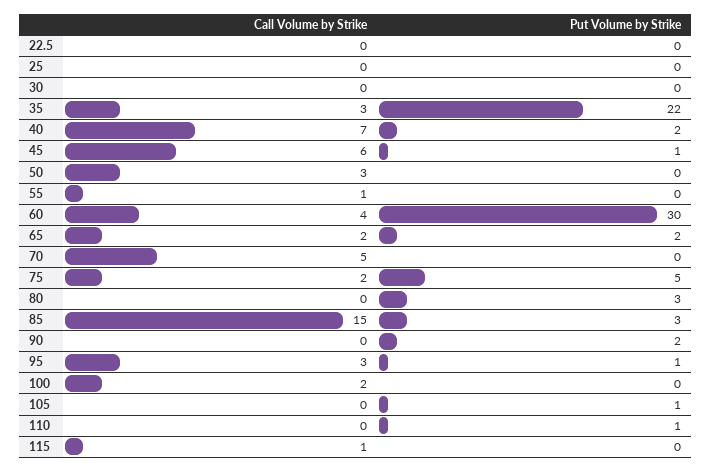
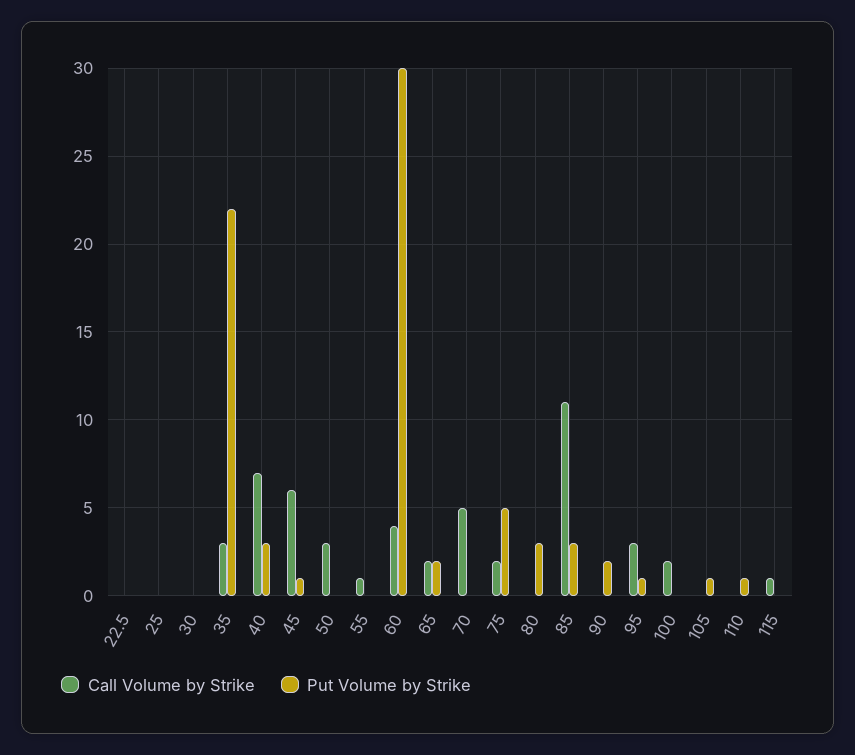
  {
    "Call Volume by Strike": {
      "22.5": 0,
      "25": 0,
      "30": 0,
      "35": 3,
      "40": 7,
      "45": 6,
      "50": 3,
      "55": 1,
      "60": 4,
      "65": 2,
      "70": 5,
      "75": 2,
      "80": 0,
-     "85": 15,
+     "85": 11,
      "90": 0,
      "95": 3,
      "100": 2,
      "105": 0,
      "110": 0,
      "115": 1
    },
    "Put Volume by Strike": {
      "22.5": 0,
      "25": 0,
      "30": 0,
      "35": 22,
-     "40": 2,
+     "40": 3,
      "45": 1,
      "50": 0,
      "55": 0,
      "60": 30,
      "65": 2,
      "70": 0,
      "75": 5,
      "80": 3,
      "85": 3,
      "90": 2,
      "95": 1,
      "100": 0,
      "105": 1,
      "110": 1,
      "115": 0
    }
  }

